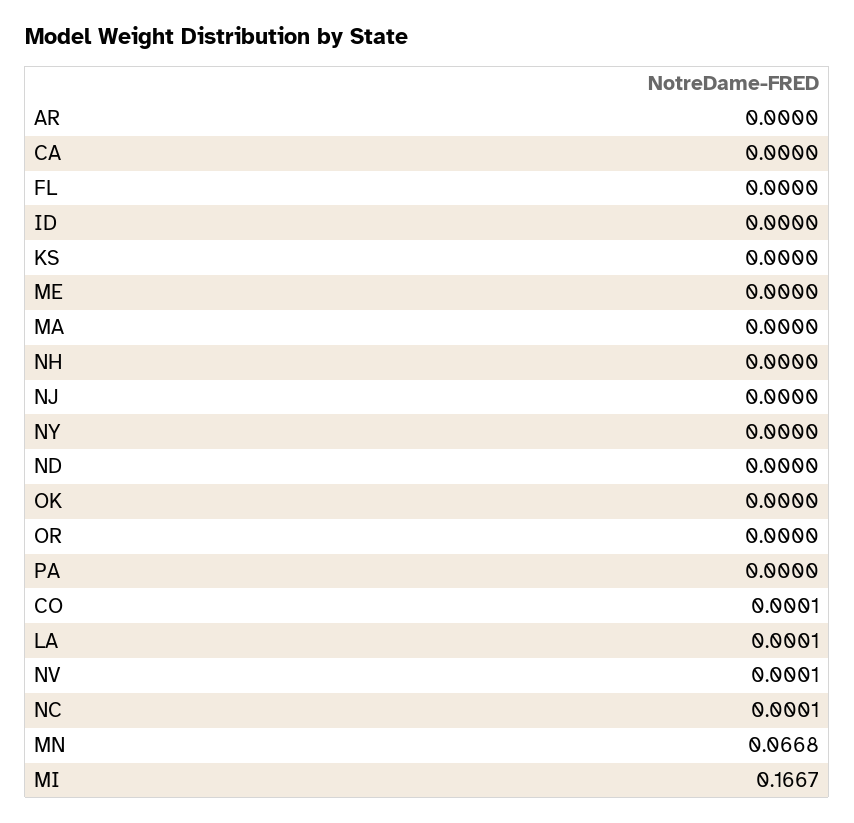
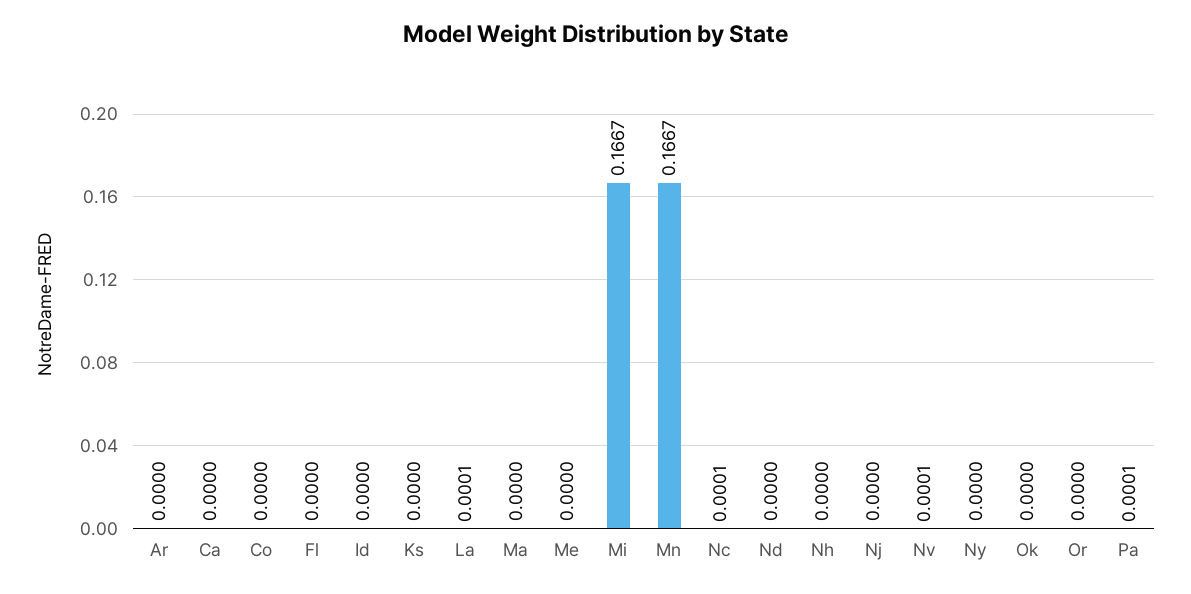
  {
    "AR": 0,
    "CA": 0,
    "FL": 0,
    "ID": 0,
    "KS": 0,
    "ME": 0,
    "MA": 0,
    "NH": 0,
    "NJ": 0,
    "NY": 0,
    "ND": 0,
    "OK": 0,
    "OR": 0,
-   "PA": 0,
+   "PA": 0.0001,
-   "CO": 0.0001,
+   "CO": 0,
    "LA": 0.0001,
    "NV": 0.0001,
    "NC": 0.0001,
-   "MN": 0.0668,
+   "MN": 0.1667,
    "MI": 0.1667
  }

